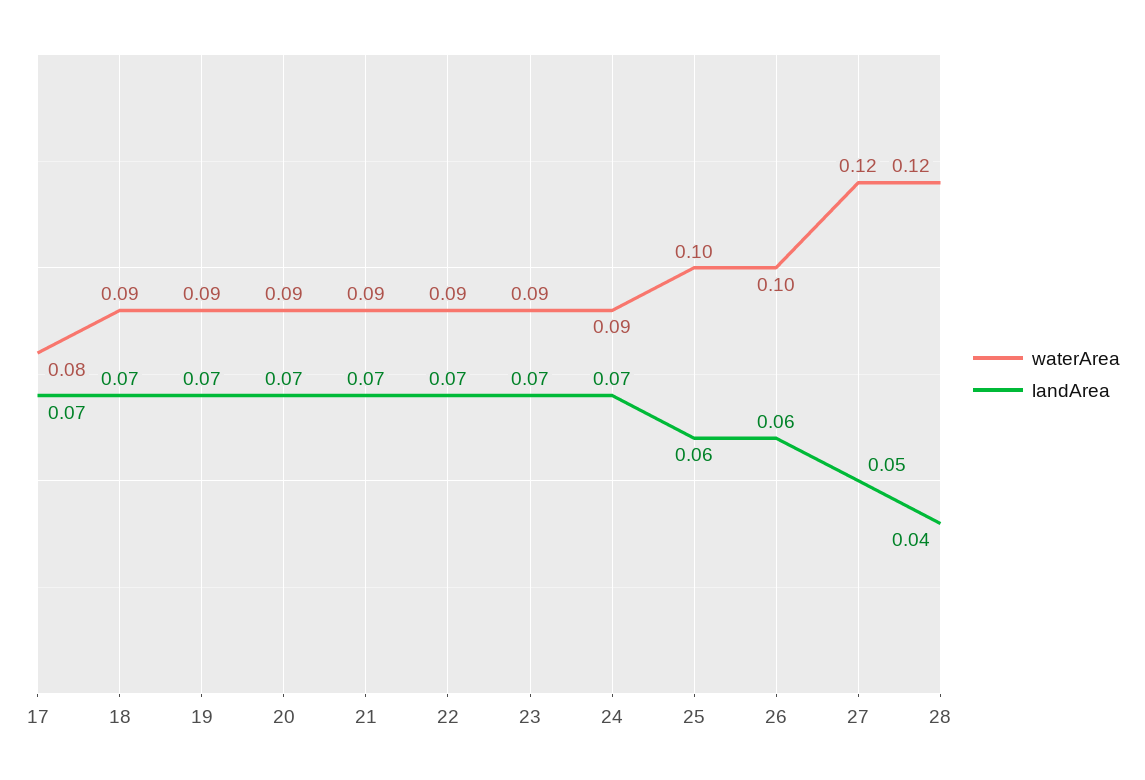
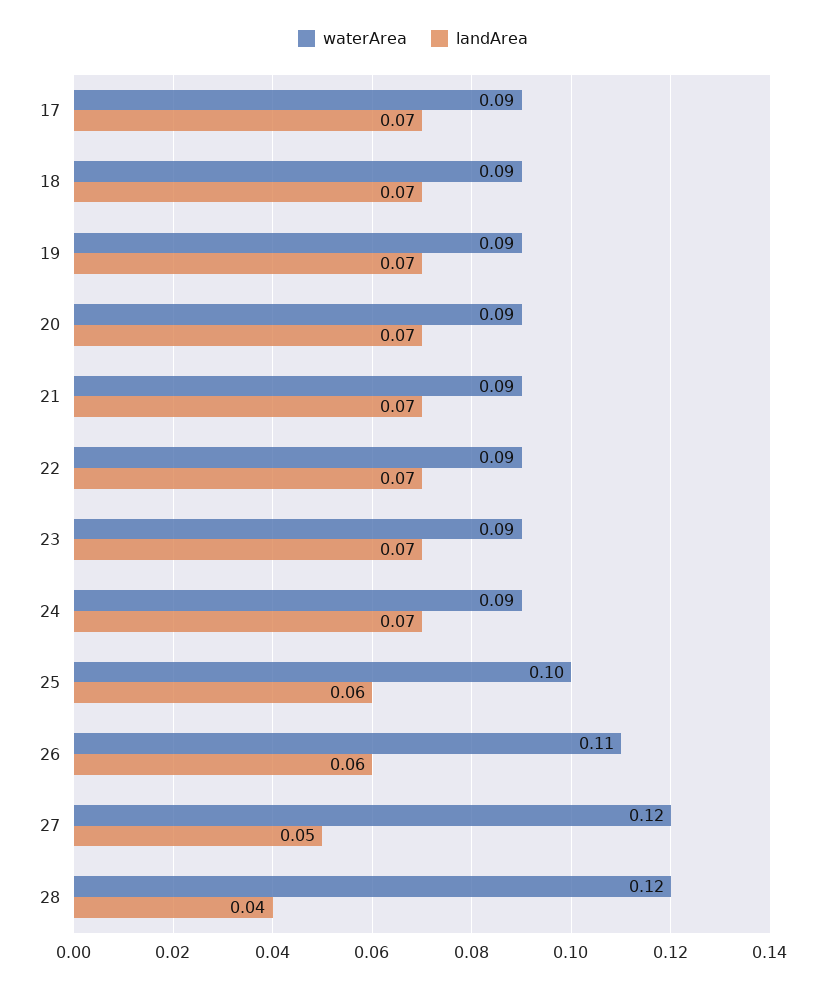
  {
    "waterArea": {
-     "17": 0.08,
+     "17": 0.09,
      "18": 0.09,
      "19": 0.09,
      "20": 0.09,
      "21": 0.09,
      "22": 0.09,
      "23": 0.09,
      "24": 0.09,
      "25": 0.1,
-     "26": 0.1,
+     "26": 0.11,
      "27": 0.12,
      "28": 0.12
    },
    "landArea": {
      "17": 0.07,
      "18": 0.07,
      "19": 0.07,
      "20": 0.07,
      "21": 0.07,
      "22": 0.07,
      "23": 0.07,
      "24": 0.07,
      "25": 0.06,
      "26": 0.06,
      "27": 0.05,
      "28": 0.04
    }
  }

